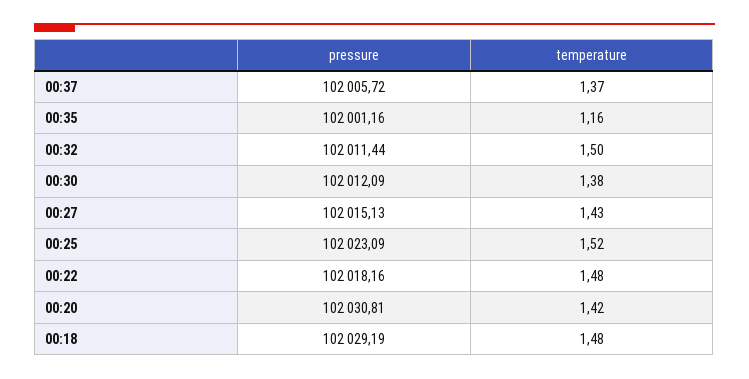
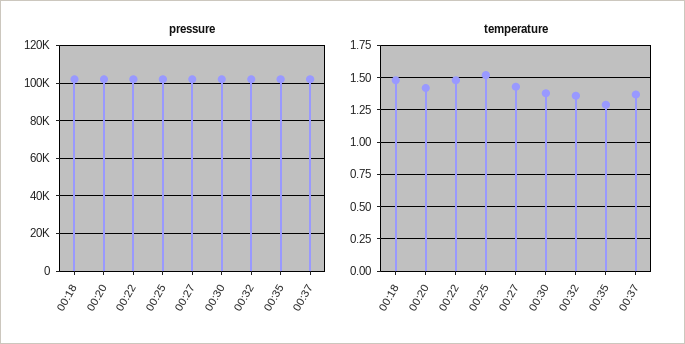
  {
    "pressure": {
      "00:37": 102005.72,
      "00:35": 102001.16,
      "00:32": 102011.44,
      "00:30": 102012.09,
      "00:27": 102015.13,
      "00:25": 102023.09,
      "00:22": 102018.16,
      "00:20": 102030.81,
      "00:18": 102029.19
    },
    "temperature": {
      "00:37": 1.37,
-     "00:35": 1.16,
+     "00:35": 1.3,
-     "00:32": 1.5,
+     "00:32": 1.35,
      "00:30": 1.38,
      "00:27": 1.43,
      "00:25": 1.52,
      "00:22": 1.48,
      "00:20": 1.42,
      "00:18": 1.48
    }
  }

